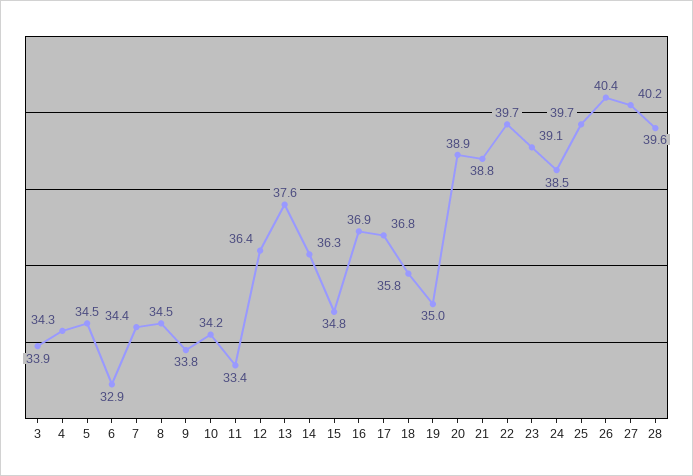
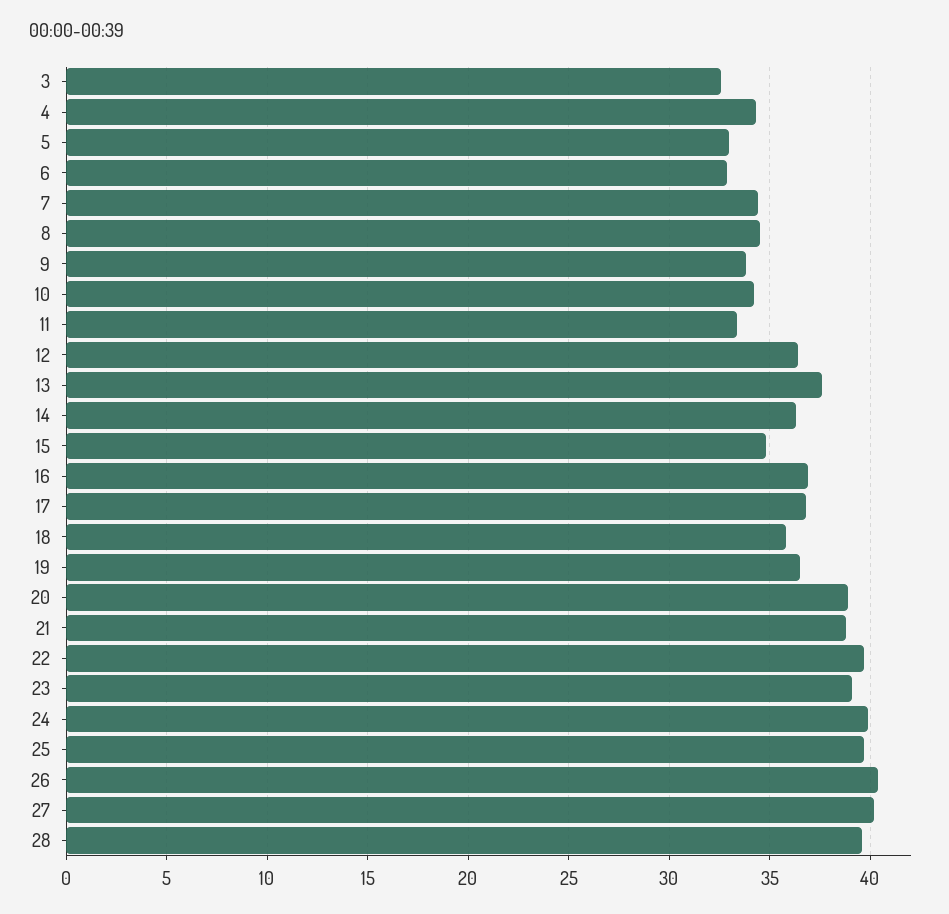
  {
-   "3": 33.9,
+   "3": 32.5,
    "4": 34.3,
-   "5": 34.5,
+   "5": 33,
    "6": 32.9,
    "7": 34.4,
    "8": 34.5,
    "9": 33.8,
    "10": 34.2,
    "11": 33.4,
    "12": 36.4,
    "13": 37.6,
    "14": 36.3,
    "15": 34.8,
    "16": 36.9,
    "17": 36.8,
    "18": 35.8,
-   "19": 35,
+   "19": 36.5,
    "20": 38.9,
    "21": 38.8,
    "22": 39.7,
    "23": 39.1,
-   "24": 38.5,
+   "24": 40,
    "25": 39.7,
    "26": 40.4,
    "27": 40.2,
    "28": 39.6
  }

